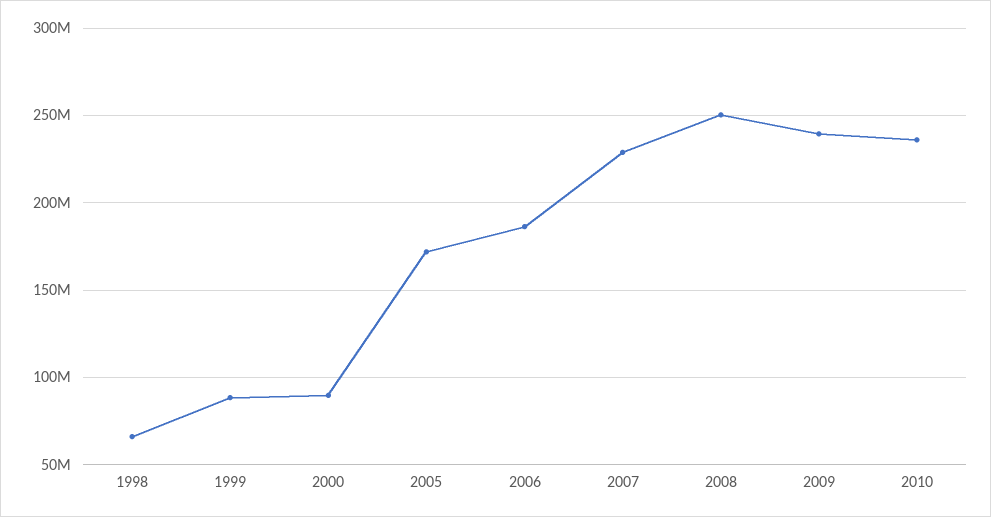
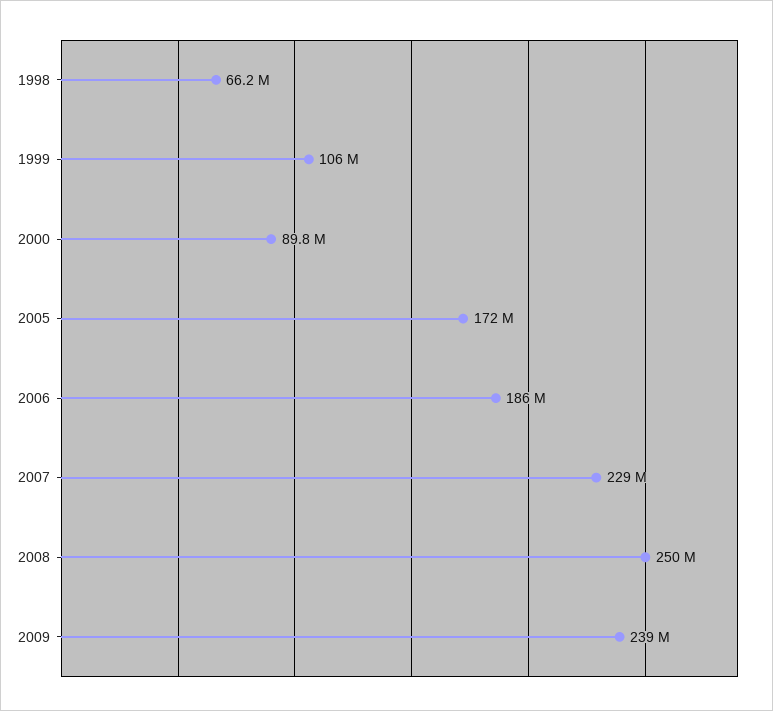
  {
    "1998": 66200000,
-   "1999": 90000000,
+   "1999": 106000000,
    "2000": 89800000,
    "2005": 172000000,
    "2006": 186000000,
    "2007": 229000000,
    "2008": 250000000,
-   "2009": 239000000,
+   "2009": 239000000
-   "2010": 235000000
  }

